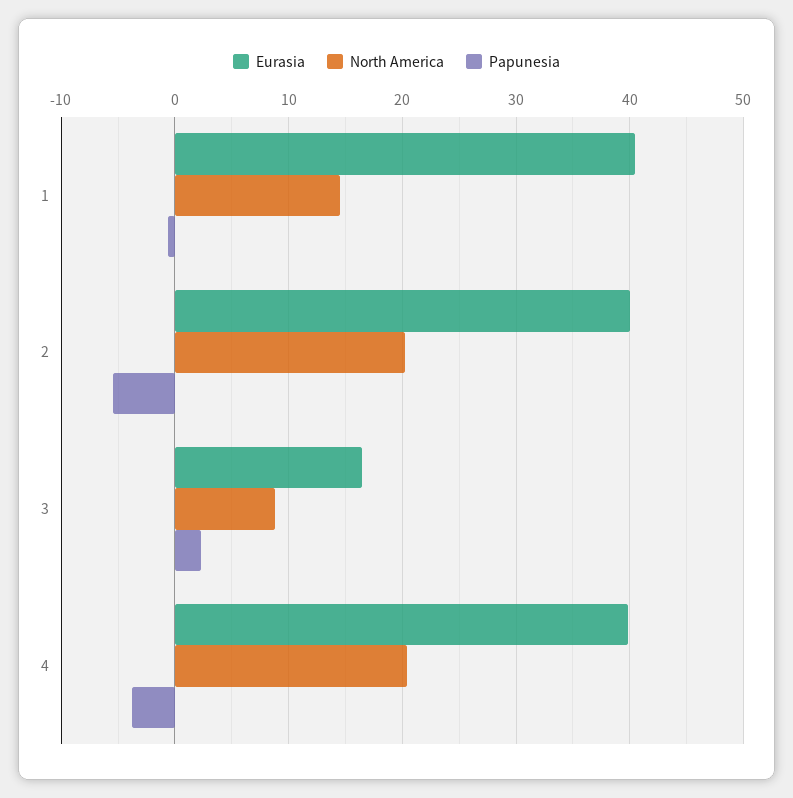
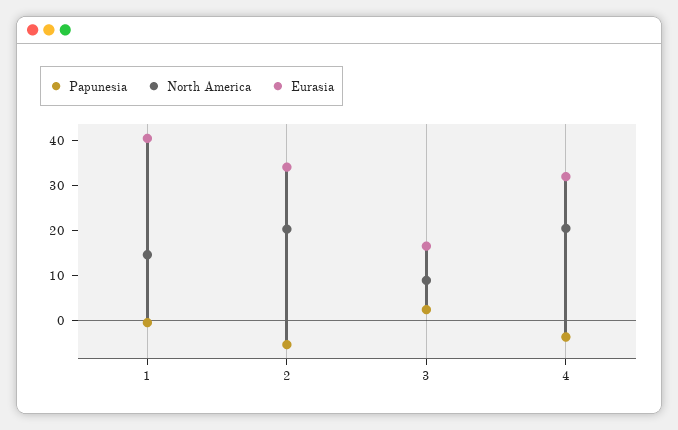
  {
    "Eurasia": {
      "1": 40,
-     "2": 40,
+     "2": 34,
      "3": 16,
-     "4": 40
+     "4": 32
    },
    "North America": {
      "1": 15,
      "2": 20,
      "3": 9,
      "4": 20
    },
    "Papunesia": {
      "1": -1,
      "2": -5,
      "3": 2,
      "4": -4
    }
  }

